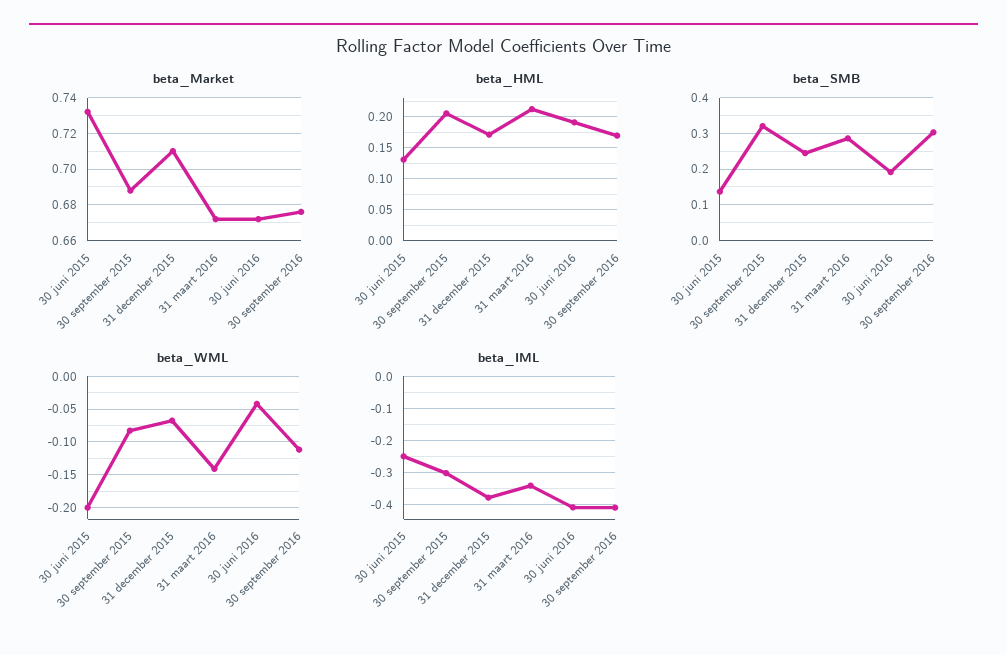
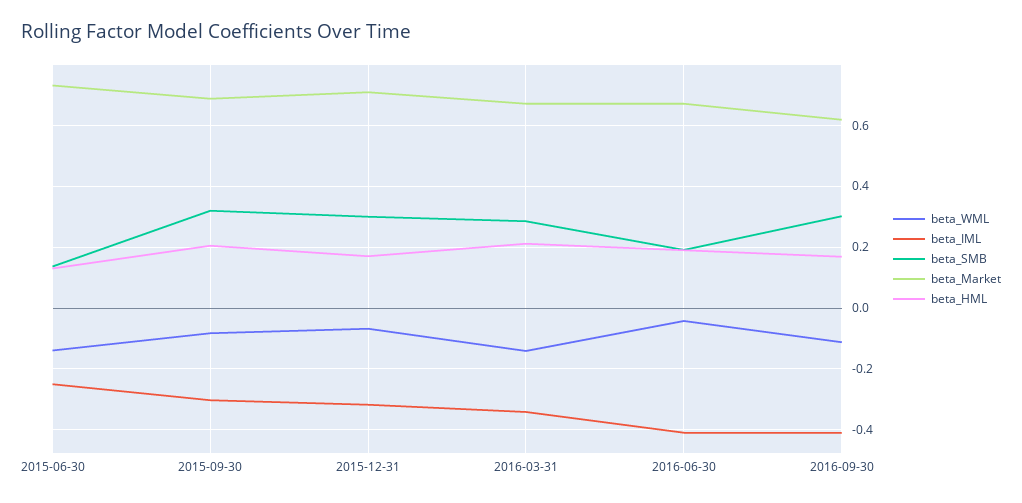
  {
    "beta_Market": {
      "30 juni 2015": 0.73,
      "30 september 2015": 0.69,
      "31 december 2015": 0.71,
      "31 maart 2016": 0.67,
      "30 juni 2016": 0.67,
-     "30 september 2016": 0.675
+     "30 september 2016": 0.62
    },
    "beta_HML": {
      "30 juni 2015": 0.13,
      "30 september 2015": 0.21,
      "31 december 2015": 0.17,
      "31 maart 2016": 0.21,
      "30 juni 2016": 0.19,
      "30 september 2016": 0.17
    },
    "beta_SMB": {
      "30 juni 2015": 0.14,
      "30 september 2015": 0.32,
-     "31 december 2015": 0.24,
+     "31 december 2015": 0.3,
      "31 maart 2016": 0.28,
      "30 juni 2016": 0.2,
      "30 september 2016": 0.3
    },
    "beta_WML": {
-     "30 juni 2015": -0.2,
+     "30 juni 2015": -0.14,
      "30 september 2015": -0.08,
      "31 december 2015": -0.07,
      "31 maart 2016": -0.14,
      "30 juni 2016": -0.04,
      "30 september 2016": -0.11
    },
    "beta_IML": {
      "30 juni 2015": -0.24,
      "30 september 2015": -0.3,
-     "31 december 2015": -0.38,
+     "31 december 2015": -0.32,
      "31 maart 2016": -0.34,
      "30 juni 2016": -0.4,
      "30 september 2016": -0.42
    }
  }

